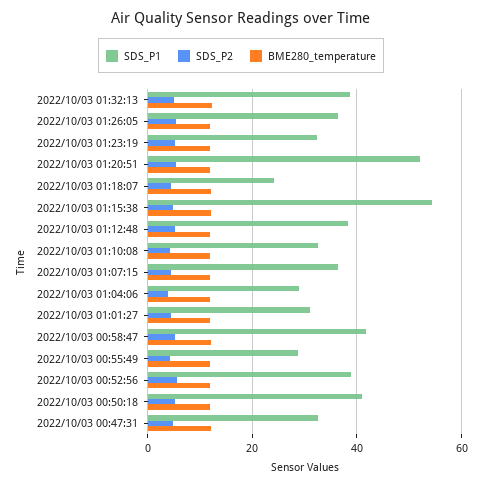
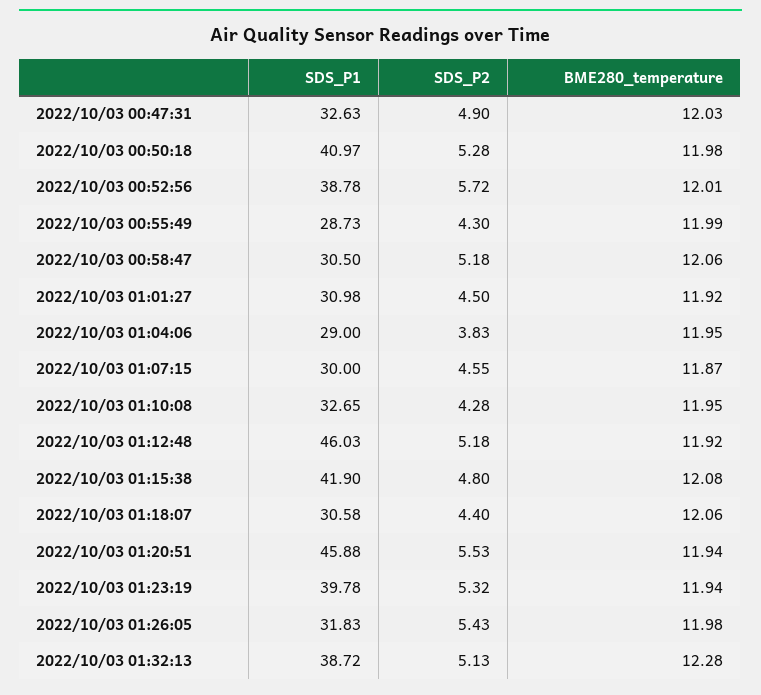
  {
    "SDS_P1": {
      "2022/10/03 01:32:13": 38.72,
-     "2022/10/03 01:26:05": 36,
+     "2022/10/03 01:26:05": 31.83,
-     "2022/10/03 01:23:19": 32,
+     "2022/10/03 01:23:19": 39.78,
-     "2022/10/03 01:20:51": 52,
+     "2022/10/03 01:20:51": 45.88,
-     "2022/10/03 01:18:07": 24,
+     "2022/10/03 01:18:07": 30.58,
-     "2022/10/03 01:15:38": 54,
+     "2022/10/03 01:15:38": 41.9,
-     "2022/10/03 01:12:48": 38,
+     "2022/10/03 01:12:48": 46.03,
      "2022/10/03 01:10:08": 32.65,
-     "2022/10/03 01:07:15": 36,
+     "2022/10/03 01:07:15": 30,
      "2022/10/03 01:04:06": 29,
      "2022/10/03 01:01:27": 30.98,
-     "2022/10/03 00:58:47": 42,
+     "2022/10/03 00:58:47": 30.5,
      "2022/10/03 00:55:49": 28.73,
      "2022/10/03 00:52:56": 38.78,
      "2022/10/03 00:50:18": 40.97,
      "2022/10/03 00:47:31": 32.63
    },
    "SDS_P2": {
      "2022/10/03 01:32:13": 5.13,
      "2022/10/03 01:26:05": 5.43,
      "2022/10/03 01:23:19": 5.32,
      "2022/10/03 01:20:51": 5.53,
      "2022/10/03 01:18:07": 4.4,
      "2022/10/03 01:15:38": 4.8,
      "2022/10/03 01:12:48": 5.18,
      "2022/10/03 01:10:08": 4.28,
      "2022/10/03 01:07:15": 4.55,
      "2022/10/03 01:04:06": 3.83,
      "2022/10/03 01:01:27": 4.5,
      "2022/10/03 00:58:47": 5.18,
      "2022/10/03 00:55:49": 4.3,
      "2022/10/03 00:52:56": 5.72,
      "2022/10/03 00:50:18": 5.28,
      "2022/10/03 00:47:31": 4.9
    },
    "BME280_temperature": {
      "2022/10/03 01:32:13": 12.28,
      "2022/10/03 01:26:05": 11.98,
      "2022/10/03 01:23:19": 11.94,
      "2022/10/03 01:20:51": 11.94,
      "2022/10/03 01:18:07": 12.06,
      "2022/10/03 01:15:38": 12.08,
      "2022/10/03 01:12:48": 11.92,
      "2022/10/03 01:10:08": 11.95,
      "2022/10/03 01:07:15": 11.87,
      "2022/10/03 01:04:06": 11.95,
      "2022/10/03 01:01:27": 11.92,
      "2022/10/03 00:58:47": 12.06,
      "2022/10/03 00:55:49": 11.99,
      "2022/10/03 00:52:56": 12.01,
      "2022/10/03 00:50:18": 11.98,
      "2022/10/03 00:47:31": 12.03
    }
  }

